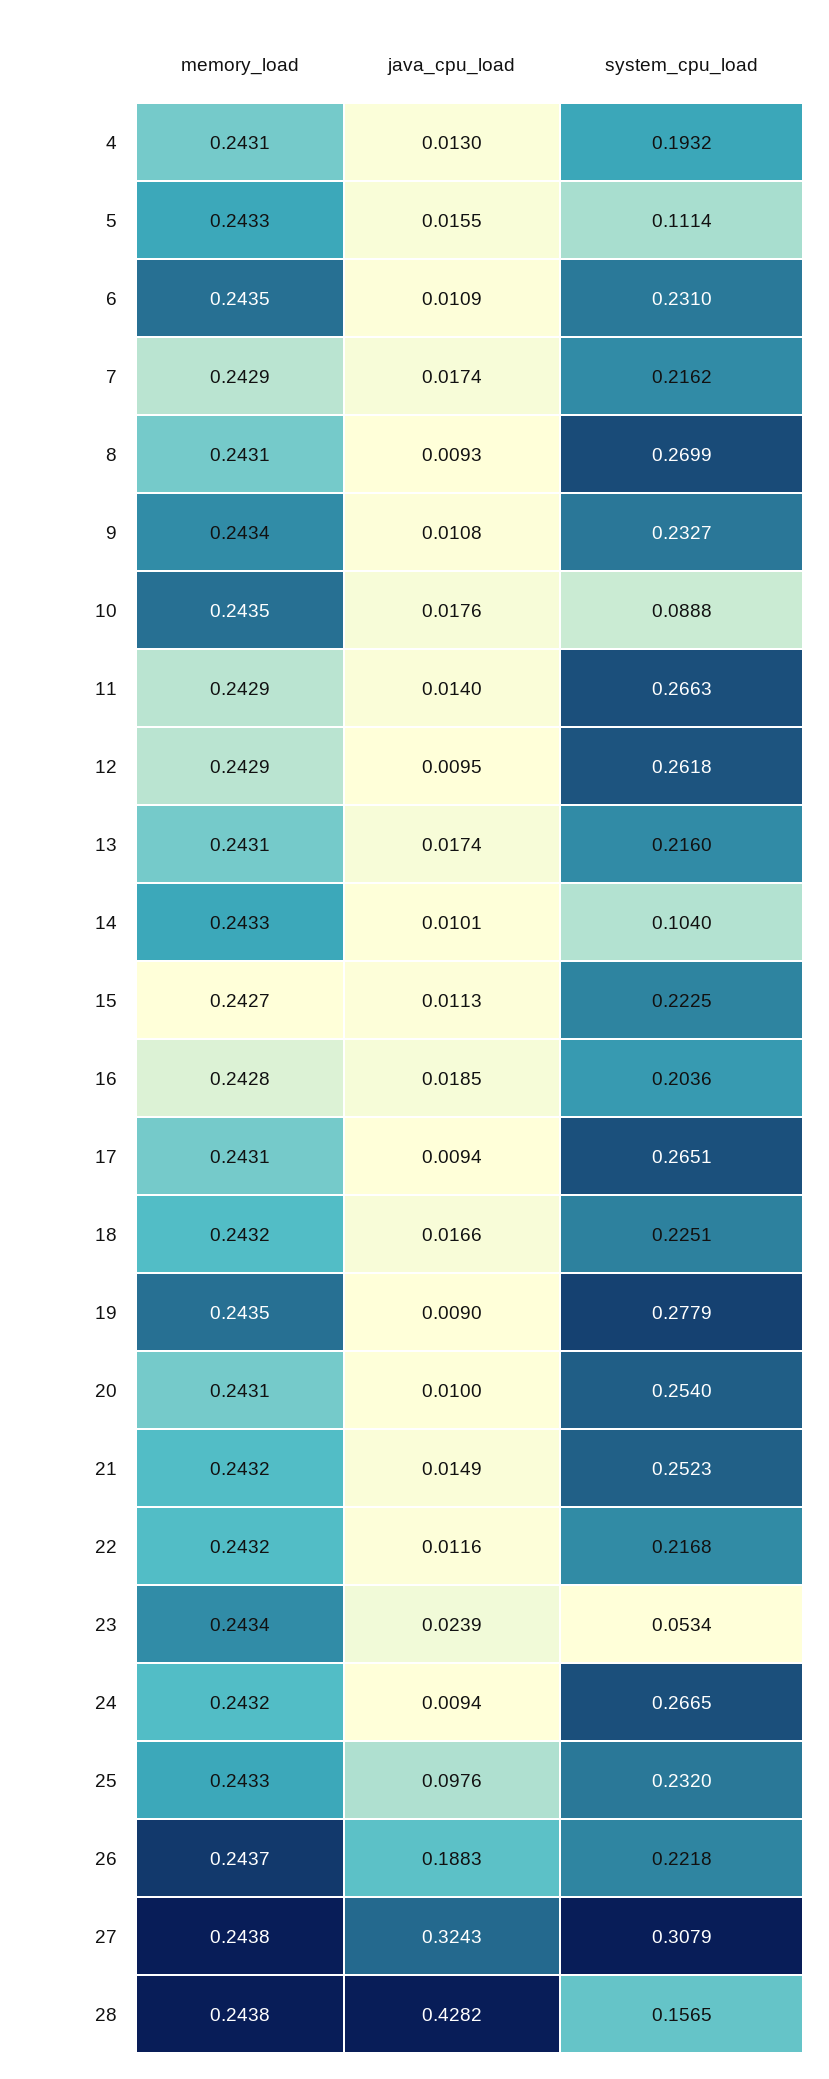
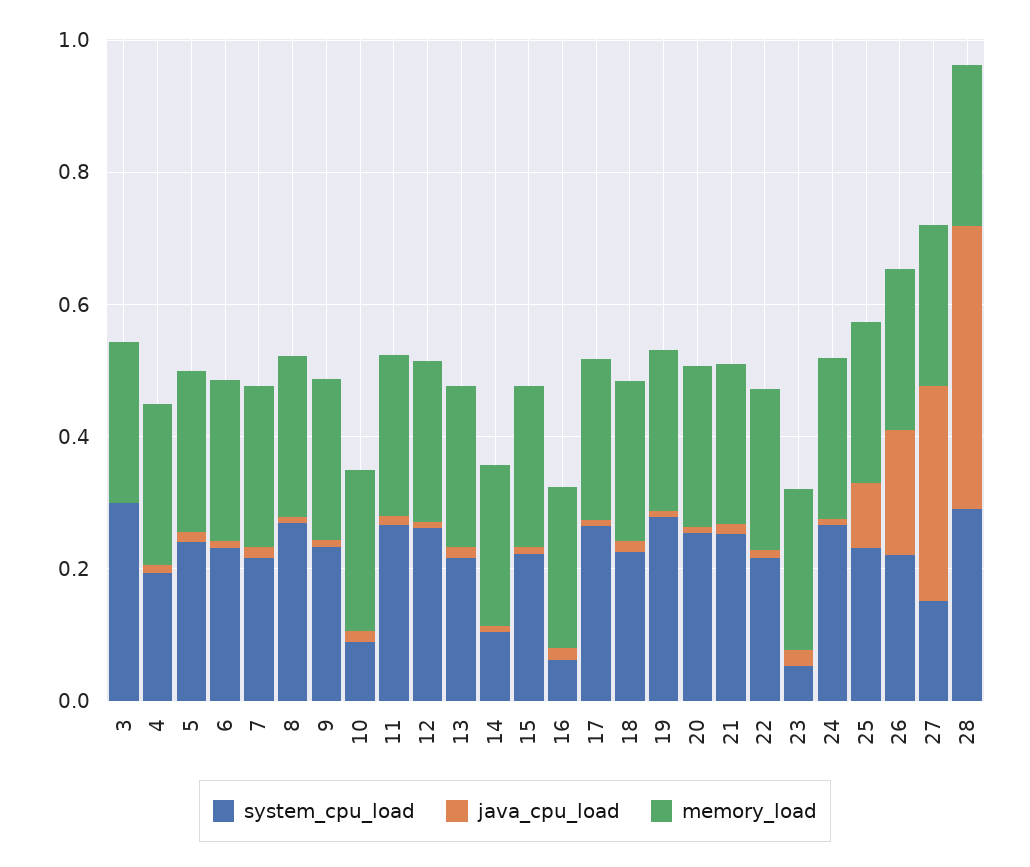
  {
    "memory_load": {
      "4": 0.2431,
      "5": 0.2433,
      "6": 0.2435,
      "7": 0.2429,
      "8": 0.2431,
      "9": 0.2434,
      "10": 0.2435,
      "11": 0.2429,
      "12": 0.2429,
      "13": 0.2431,
      "14": 0.2433,
      "15": 0.2427,
      "16": 0.2428,
      "17": 0.2431,
      "18": 0.2432,
      "19": 0.2435,
      "20": 0.2431,
      "21": 0.2432,
      "22": 0.2432,
      "23": 0.2434,
      "24": 0.2432,
      "25": 0.2433,
      "26": 0.2437,
      "27": 0.2438,
-     "28": 0.2438
+     "28": 0.2438,
+     "3": 0.25
    },
    "java_cpu_load": {
      "4": 0.013,
      "5": 0.0155,
      "6": 0.0109,
      "7": 0.0174,
      "8": 0.0093,
      "9": 0.0108,
      "10": 0.0176,
      "11": 0.014,
      "12": 0.0095,
      "13": 0.0174,
      "14": 0.0101,
      "15": 0.0113,
      "16": 0.0185,
      "17": 0.0094,
      "18": 0.0166,
      "19": 0.009,
      "20": 0.01,
      "21": 0.0149,
      "22": 0.0116,
      "23": 0.0239,
      "24": 0.0094,
      "25": 0.0976,
      "26": 0.1883,
      "27": 0.3243,
-     "28": 0.4282
+     "28": 0.4282,
+     "3": 0
    },
    "system_cpu_load": {
      "4": 0.1932,
-     "5": 0.1114,
+     "5": 0.25,
      "6": 0.231,
      "7": 0.2162,
      "8": 0.2699,
      "9": 0.2327,
      "10": 0.0888,
      "11": 0.2663,
      "12": 0.2618,
      "13": 0.216,
      "14": 0.104,
      "15": 0.2225,
-     "16": 0.2036,
+     "16": 0.05,
      "17": 0.2651,
      "18": 0.2251,
      "19": 0.2779,
      "20": 0.254,
      "21": 0.2523,
      "22": 0.2168,
      "23": 0.0534,
      "24": 0.2665,
      "25": 0.232,
      "26": 0.2218,
-     "27": 0.3079,
+     "27": 0.15,
-     "28": 0.1565
+     "28": 0.3,
+     "3": 0.3
    }
  }

